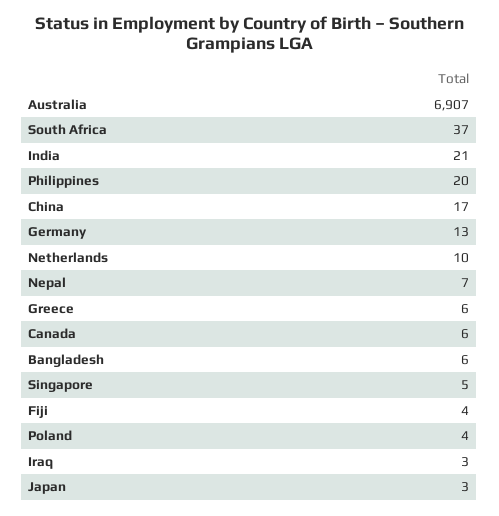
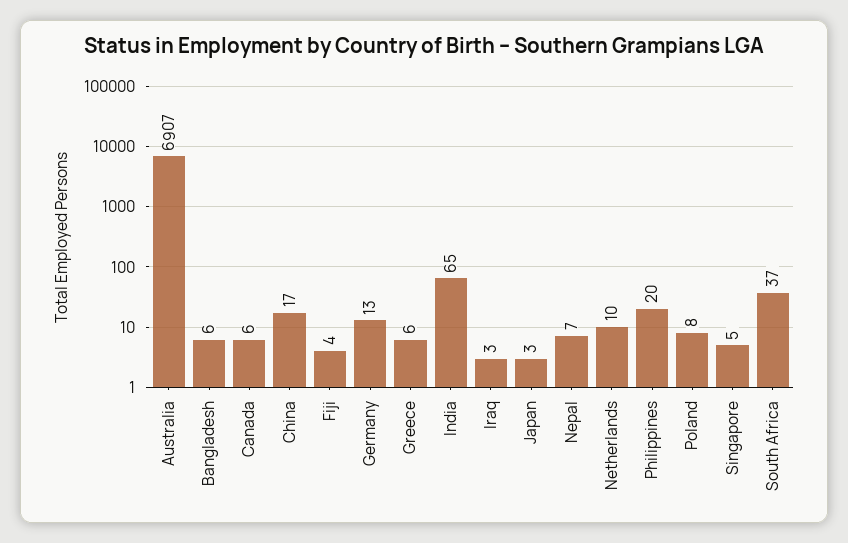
  {
    "Australia": 6907,
    "South Africa": 37,
-   "India": 21,
+   "India": 65,
    "Philippines": 20,
    "China": 17,
    "Germany": 13,
    "Netherlands": 10,
    "Nepal": 7,
    "Greece": 6,
    "Canada": 6,
    "Bangladesh": 6,
    "Singapore": 5,
    "Fiji": 4,
-   "Poland": 4,
+   "Poland": 8,
    "Iraq": 3,
    "Japan": 3
  }

